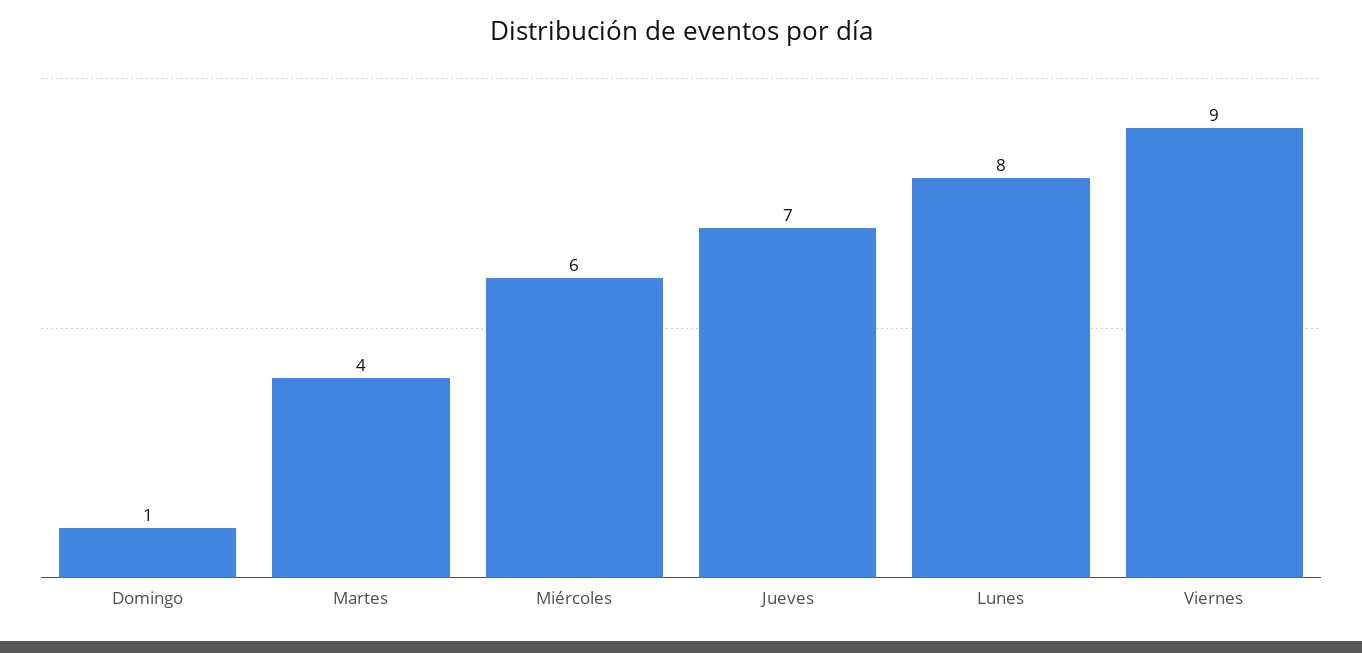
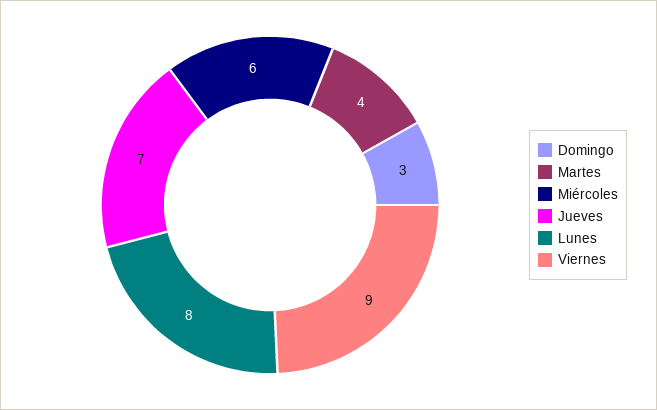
  {
-   "Domingo": 1,
+   "Domingo": 3,
    "Martes": 4,
    "Miércoles": 6,
    "Jueves": 7,
    "Lunes": 8,
    "Viernes": 9
  }

